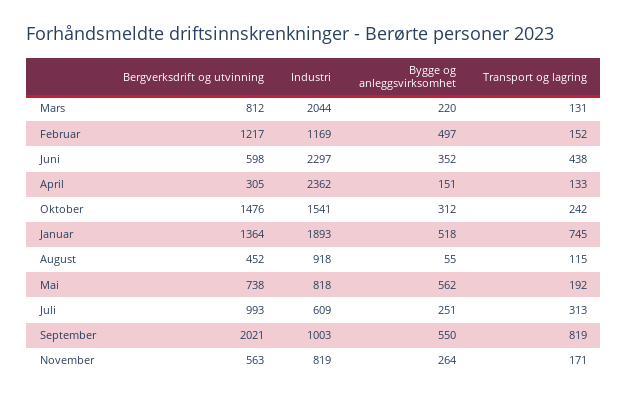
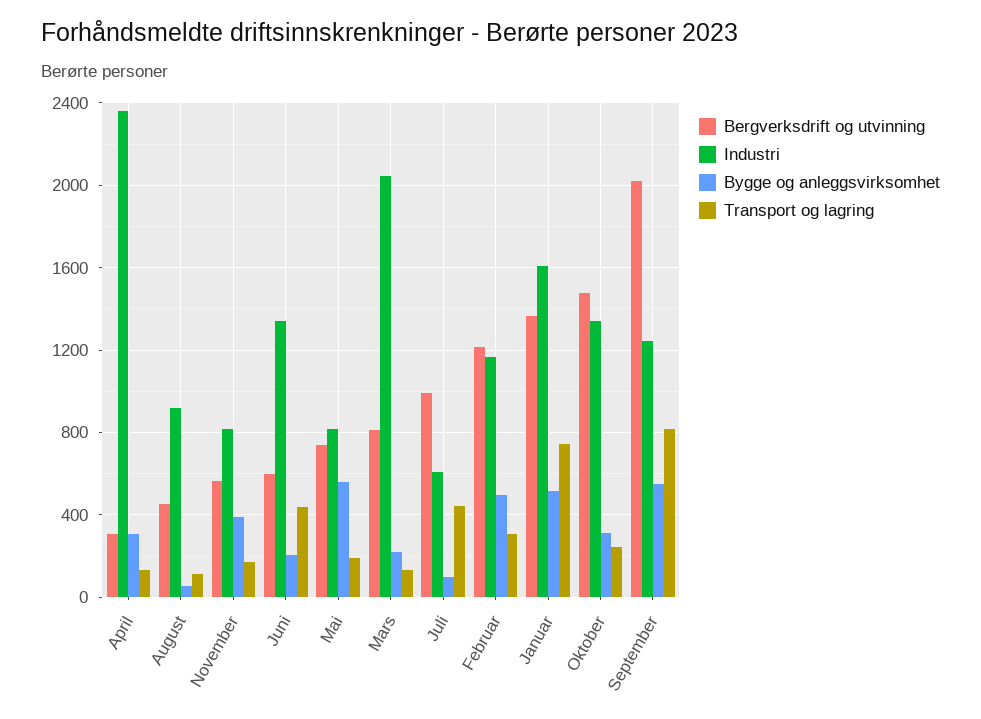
  {
    "Bergverksdrift og utvinning": {
      "Mars": 812,
      "Februar": 1217,
      "Juni": 598,
      "April": 305,
      "Oktober": 1476,
      "Januar": 1364,
      "August": 452,
      "Mai": 738,
      "Juli": 993,
      "September": 2021,
      "November": 563
    },
    "Industri": {
      "Mars": 2044,
      "Februar": 1169,
-     "Juni": 2297,
+     "Juni": 1350,
      "April": 2362,
-     "Oktober": 1541,
+     "Oktober": 1350,
-     "Januar": 1893,
+     "Januar": 1600,
      "August": 918,
      "Mai": 818,
      "Juli": 609,
-     "September": 1003,
+     "September": 1250,
      "November": 819
    },
    "Bygge og anleggsvirksomhet": {
      "Mars": 220,
      "Februar": 497,
-     "Juni": 352,
+     "Juni": 200,
-     "April": 151,
+     "April": 300,
      "Oktober": 312,
      "Januar": 518,
      "August": 55,
      "Mai": 562,
-     "Juli": 251,
+     "Juli": 100,
      "September": 550,
-     "November": 264
+     "November": 400
    },
    "Transport og lagring": {
      "Mars": 131,
-     "Februar": 152,
+     "Februar": 300,
      "Juni": 438,
      "April": 133,
      "Oktober": 242,
      "Januar": 745,
      "August": 115,
      "Mai": 192,
-     "Juli": 313,
+     "Juli": 450,
      "September": 819,
      "November": 171
    }
  }

